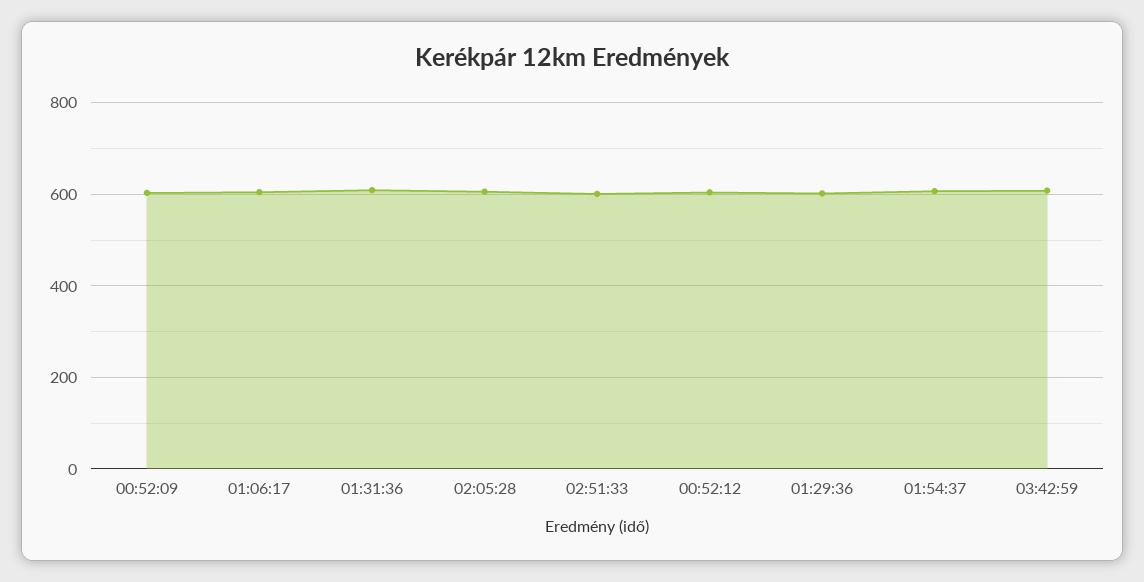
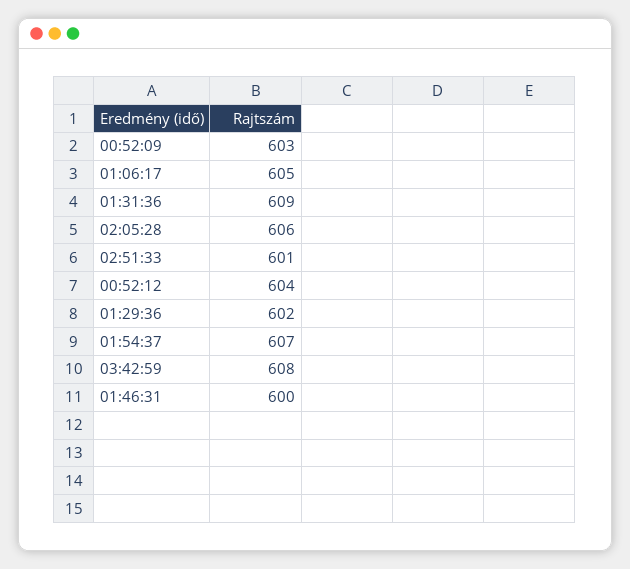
  {
    "00:52:09": 603,
    "01:06:17": 605,
    "01:31:36": 609,
    "02:05:28": 606,
    "02:51:33": 601,
    "00:52:12": 604,
    "01:29:36": 602,
    "01:54:37": 607,
-   "03:42:59": 608
+   "03:42:59": 608,
+   "01:46:31": 600
  }

